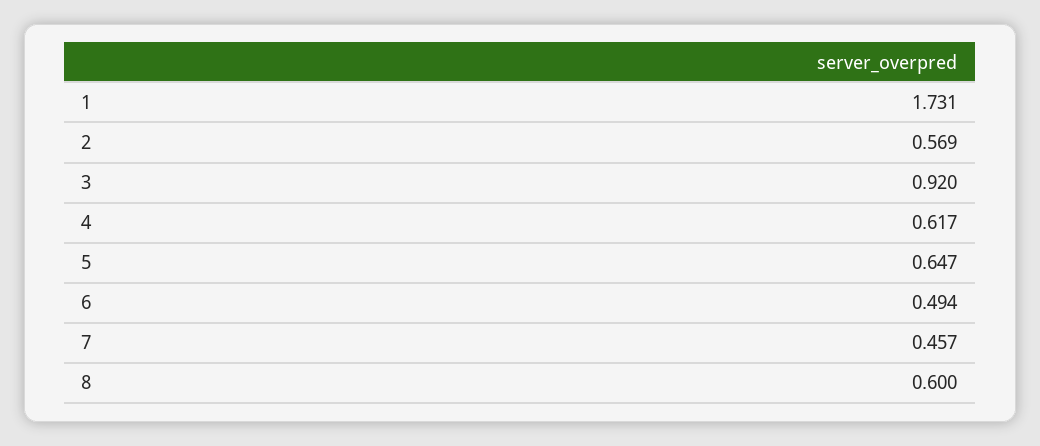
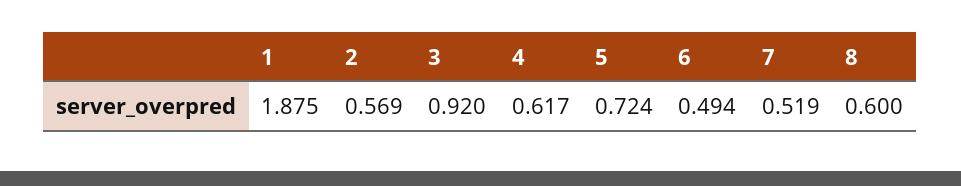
  {
-   "1": 1.731,
+   "1": 1.875,
    "2": 0.569,
    "3": 0.92,
    "4": 0.617,
-   "5": 0.647,
+   "5": 0.724,
    "6": 0.494,
-   "7": 0.457,
+   "7": 0.519,
    "8": 0.6
  }

